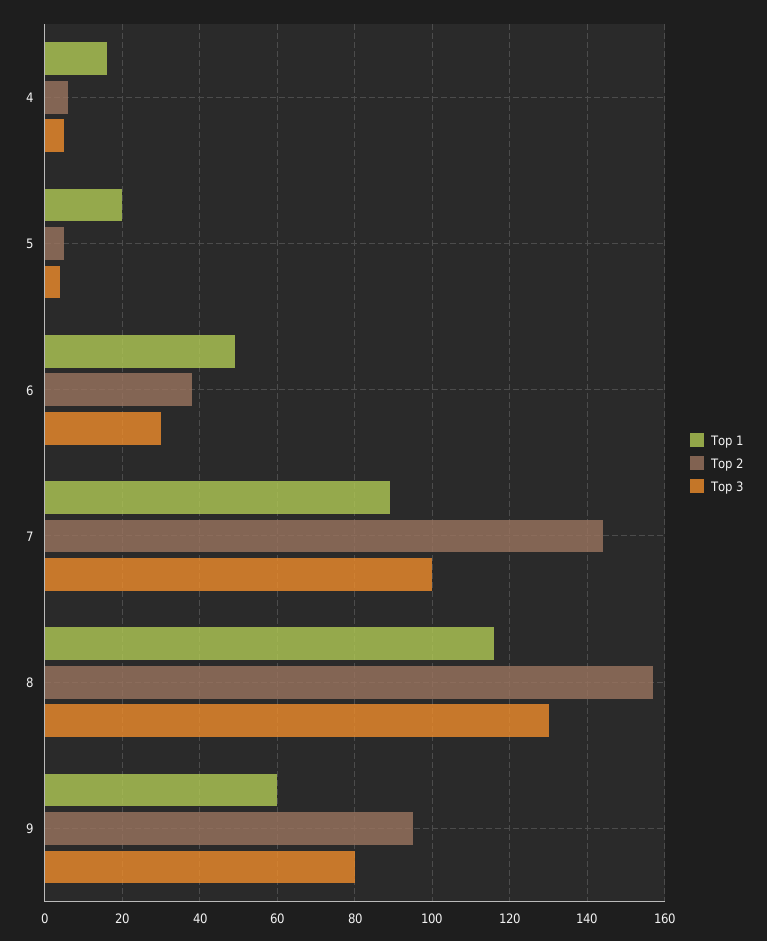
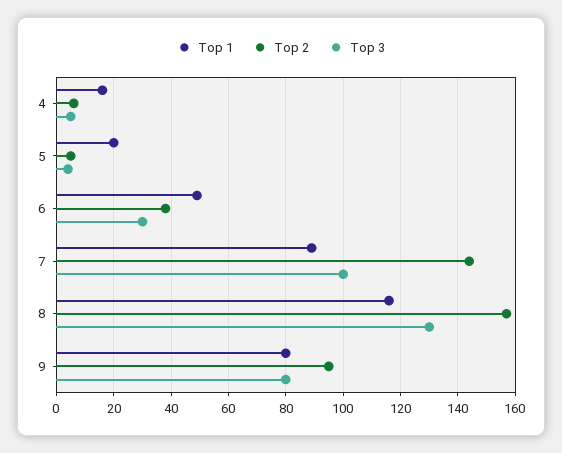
  {
    "Top 1": {
      "4": 15,
      "5": 20,
      "6": 50,
      "7": 90,
      "8": 115,
-     "9": 60
+     "9": 80
    },
    "Top 2": {
      "4": 5,
      "5": 5,
      "6": 40,
      "7": 145,
      "8": 155,
      "9": 95
    },
    "Top 3": {
      "4": 5,
      "5": 5,
      "6": 30,
      "7": 100,
      "8": 130,
      "9": 80
    }
  }

